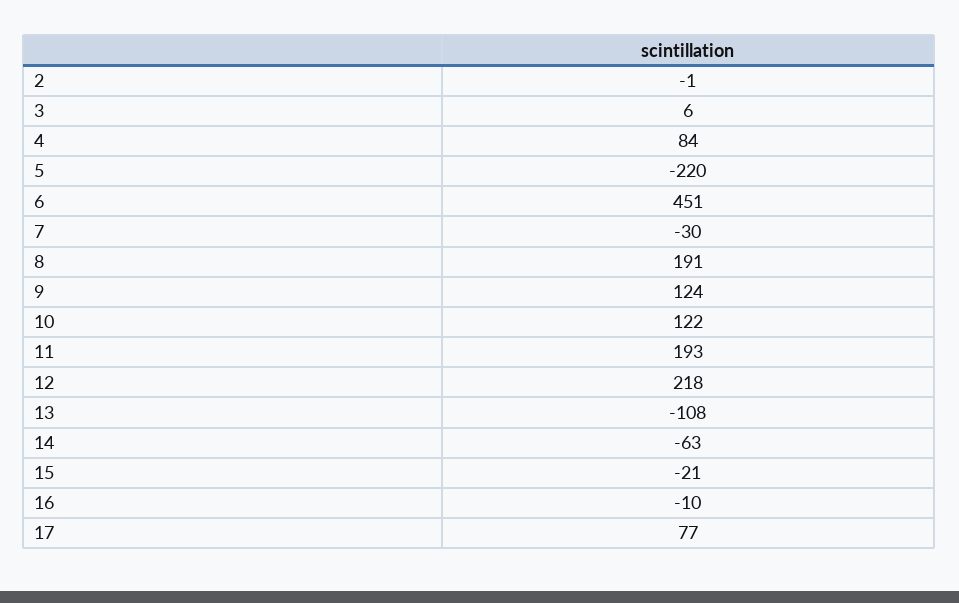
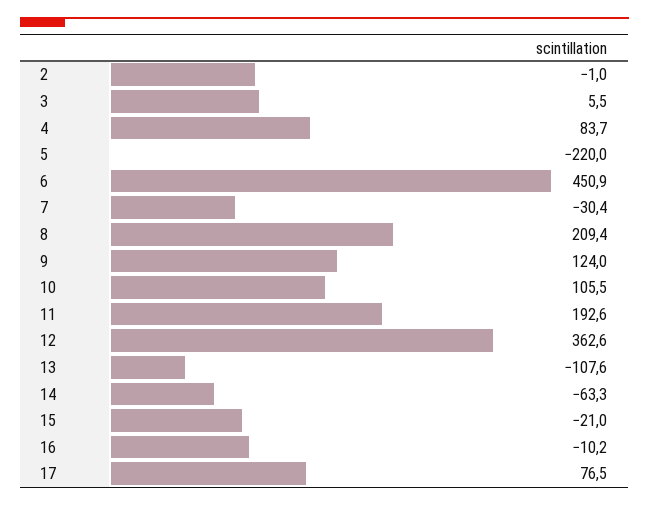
  {
    "2": -1,
    "3": 5.5,
    "4": 83.7,
    "5": -220,
    "6": 450.9,
    "7": -30.4,
-   "8": 191,
+   "8": 209.4,
    "9": 124,
-   "10": 122,
+   "10": 105.5,
    "11": 192.6,
-   "12": 218,
+   "12": 362.6,
    "13": -107.6,
    "14": -63.3,
    "15": -21,
    "16": -10.2,
    "17": 76.5
  }

